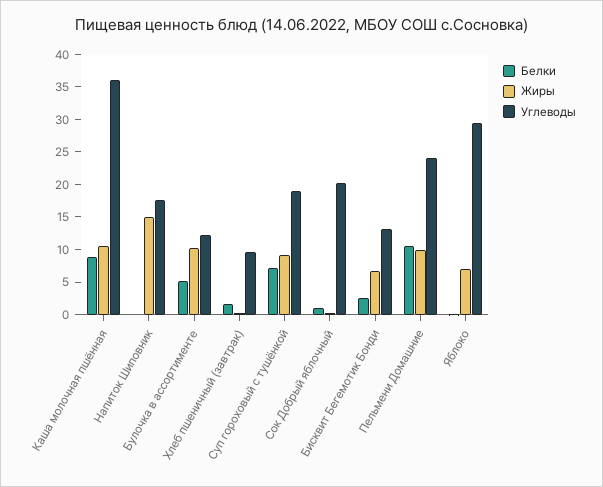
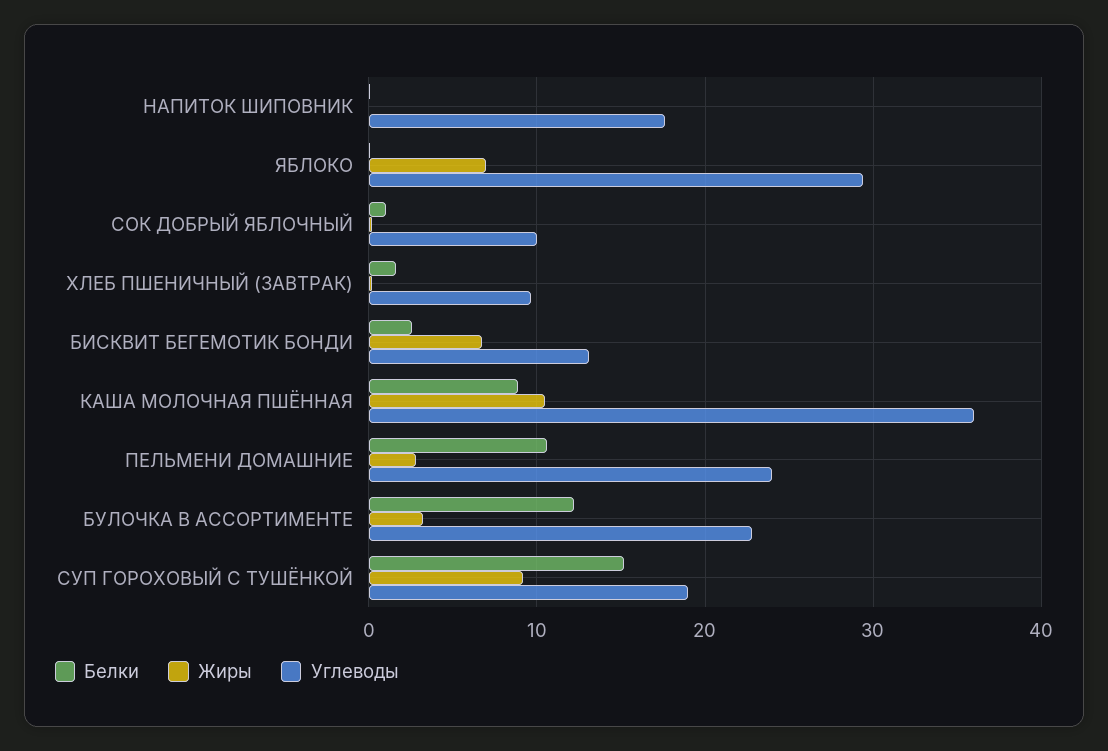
  {
    "Белки": {
      "Каша молочная пшённая": 9,
      "Напиток Шиповник": 0,
-     "Булочка в ассортименте": 5,
+     "Булочка в ассортименте": 12,
      "Хлеб пшеничный (завтрак)": 2,
-     "Суп гороховый с тушёнкой": 7.5,
+     "Суп гороховый с тушёнкой": 15,
      "Сок Добрый яблочный": 1,
      "Бисквит Бегемотик Бонди": 3,
      "Пельмени Домашние": 11,
      "Яблоко": 0
    },
    "Жиры": {
      "Каша молочная пшённая": 11,
-     "Напиток Шиповник": 15,
+     "Напиток Шиповник": 0,
-     "Булочка в ассортименте": 10,
+     "Булочка в ассортименте": 3,
      "Хлеб пшеничный (завтрак)": 0,
      "Суп гороховый с тушёнкой": 9,
      "Сок Добрый яблочный": 0,
      "Бисквит Бегемотик Бонди": 7,
-     "Пельмени Домашние": 10,
+     "Пельмени Домашние": 3,
      "Яблоко": 7
    },
    "Углеводы": {
      "Каша молочная пшённая": 36,
      "Напиток Шиповник": 18,
-     "Булочка в ассортименте": 12.5,
+     "Булочка в ассортименте": 23,
      "Хлеб пшеничный (завтрак)": 10,
      "Суп гороховый с тушёнкой": 19,
-     "Сок Добрый яблочный": 20,
+     "Сок Добрый яблочный": 10,
      "Бисквит Бегемотик Бонди": 13,
      "Пельмени Домашние": 24,
      "Яблоко": 29
    }
  }

